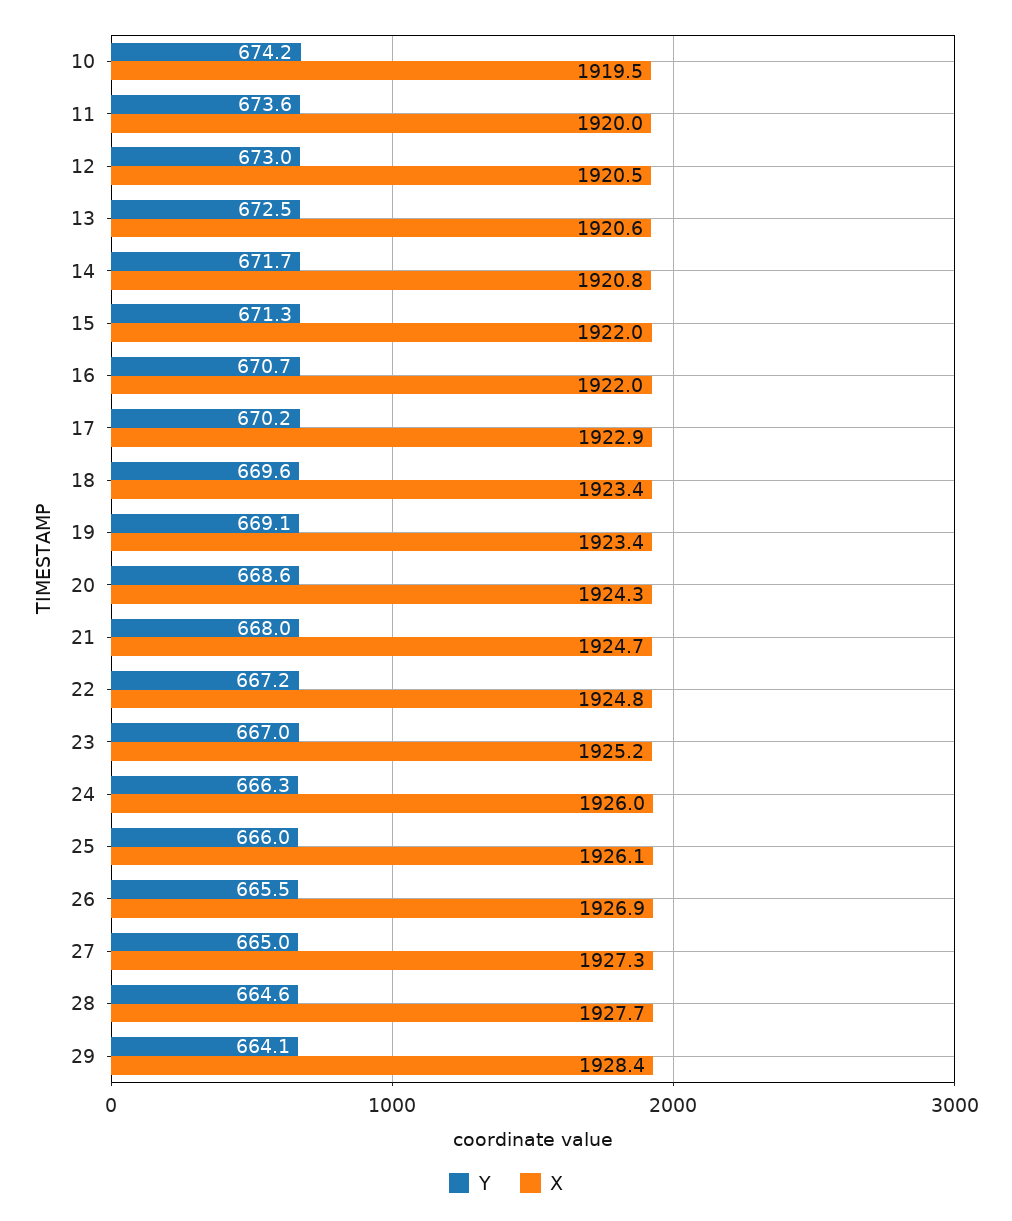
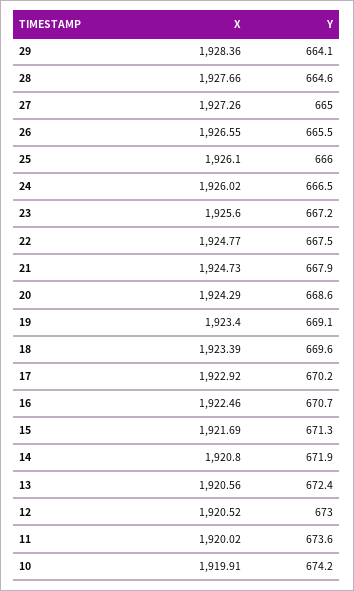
  {
    "Y": {
      "10": 674.2,
      "11": 673.6,
      "12": 673,
-     "13": 672.5,
+     "13": 672.4,
-     "14": 671.7,
+     "14": 671.9,
      "15": 671.3,
      "16": 670.7,
      "17": 670.2,
      "18": 669.6,
      "19": 669.1,
      "20": 668.6,
-     "21": 668,
+     "21": 667.9,
-     "22": 667.2,
+     "22": 667.5,
-     "23": 667,
+     "23": 667.2,
-     "24": 666.3,
+     "24": 666.5,
      "25": 666,
      "26": 665.5,
      "27": 665,
      "28": 664.6,
      "29": 664.1
    },
    "X": {
-     "10": 1919.5,
+     "10": 1919.91,
      "11": 1920.02,
      "12": 1920.52,
      "13": 1920.56,
      "14": 1920.8,
-     "15": 1922,
+     "15": 1921.69,
-     "16": 1922,
+     "16": 1922.46,
      "17": 1922.92,
      "18": 1923.39,
      "19": 1923.4,
      "20": 1924.29,
      "21": 1924.73,
      "22": 1924.77,
-     "23": 1925.2,
+     "23": 1925.6,
      "24": 1926.02,
      "25": 1926.1,
-     "26": 1926.9,
+     "26": 1926.55,
      "27": 1927.26,
      "28": 1927.66,
      "29": 1928.36
    }
  }

